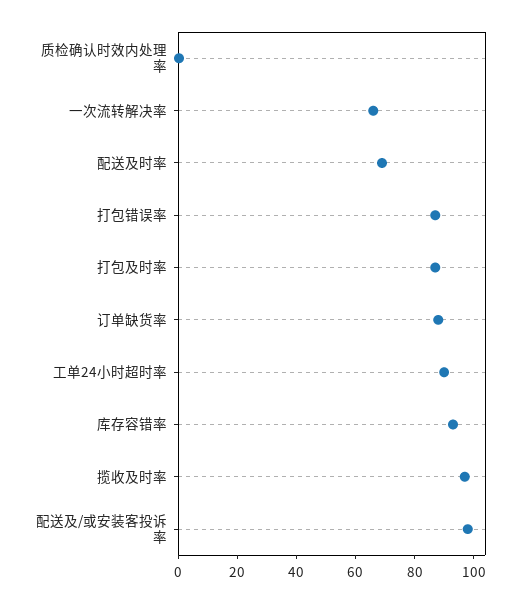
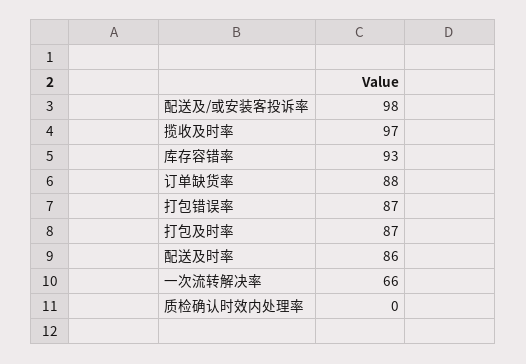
  {
    "质检确认时效内处理率": 0,
    "一次流转解决率": 66,
-   "配送及时率": 70,
+   "配送及时率": 86,
    "打包错误率": 87,
    "打包及时率": 87,
    "订单缺货率": 88,
-   "工单24小时超时率": 90,
    "库存容错率": 93,
    "揽收及时率": 97,
    "配送及/或安装客投诉率": 98
  }

